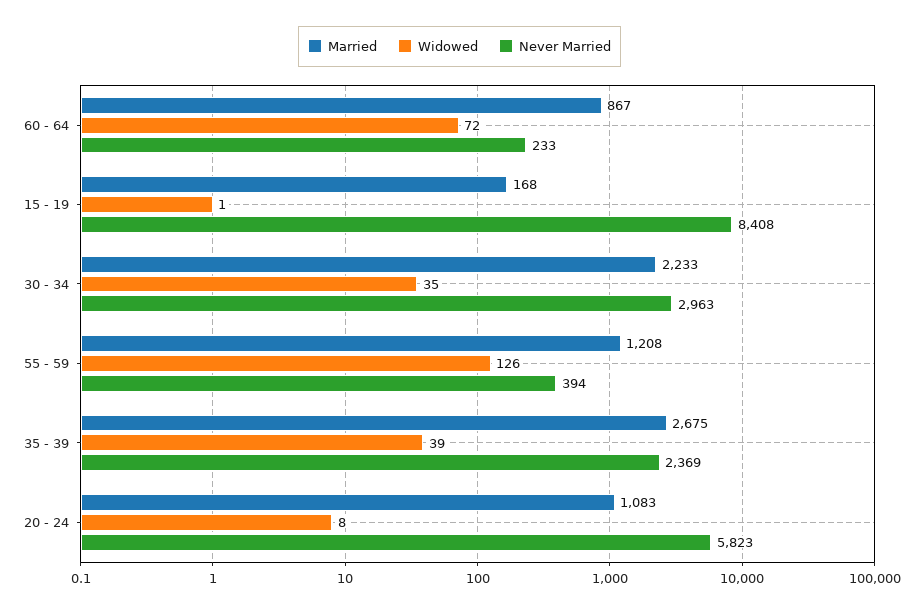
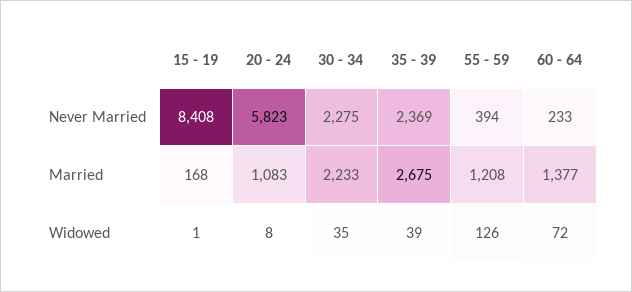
  {
    "Married": {
-     "60 - 64": 867,
+     "60 - 64": 1377,
      "15 - 19": 168,
      "30 - 34": 2233,
      "55 - 59": 1208,
      "35 - 39": 2675,
      "20 - 24": 1083
    },
    "Widowed": {
      "60 - 64": 72,
      "15 - 19": 1,
      "30 - 34": 35,
      "55 - 59": 126,
      "35 - 39": 39,
      "20 - 24": 8
    },
    "Never Married": {
      "60 - 64": 233,
      "15 - 19": 8408,
-     "30 - 34": 2963,
+     "30 - 34": 2275,
      "55 - 59": 394,
      "35 - 39": 2369,
      "20 - 24": 5823
    }
  }

